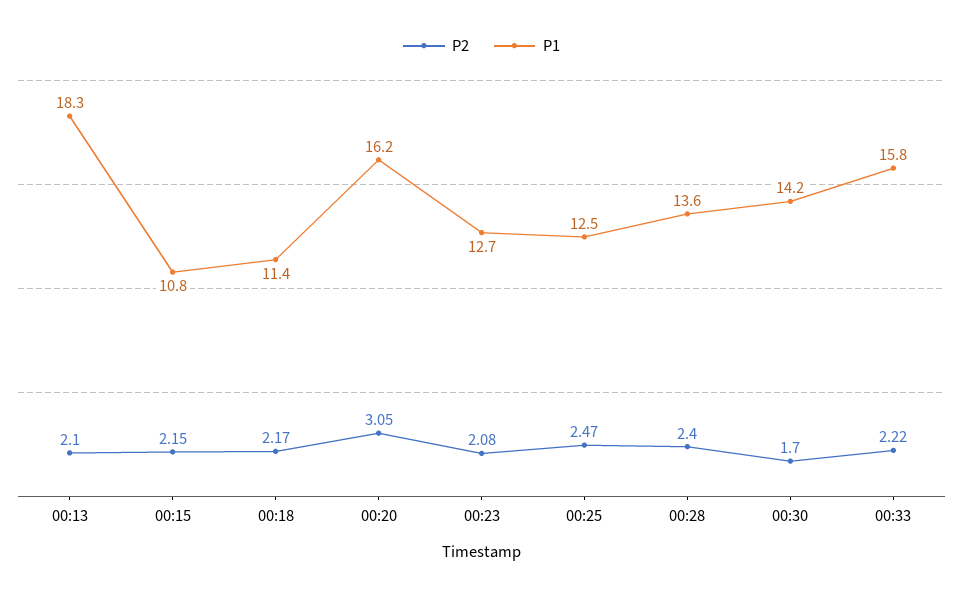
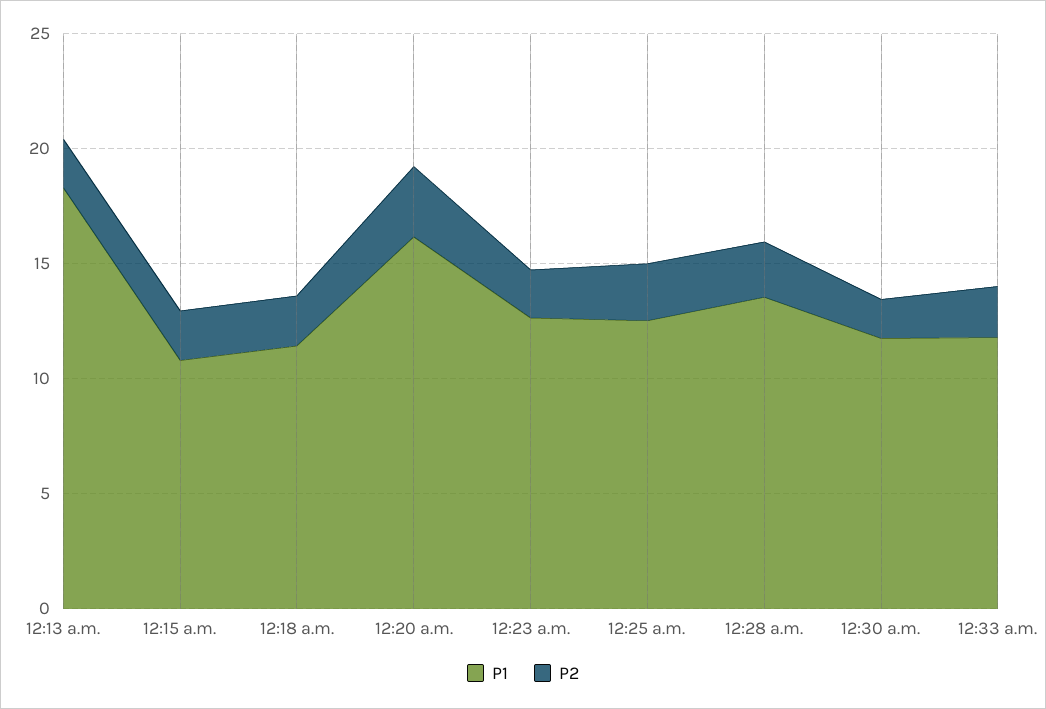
  {
    "P2": {
      "00:13": 2.1,
      "00:15": 2.15,
      "00:18": 2.17,
      "00:20": 3.05,
      "00:23": 2.08,
      "00:25": 2.47,
      "00:28": 2.4,
      "00:30": 1.7,
      "00:33": 2.22
    },
    "P1": {
      "00:13": 18.3,
      "00:15": 10.8,
      "00:18": 11.4,
      "00:20": 16.2,
      "00:23": 12.7,
      "00:25": 12.5,
      "00:28": 13.6,
-     "00:30": 14.2,
+     "00:30": 12,
-     "00:33": 15.8
+     "00:33": 12
    }
  }

